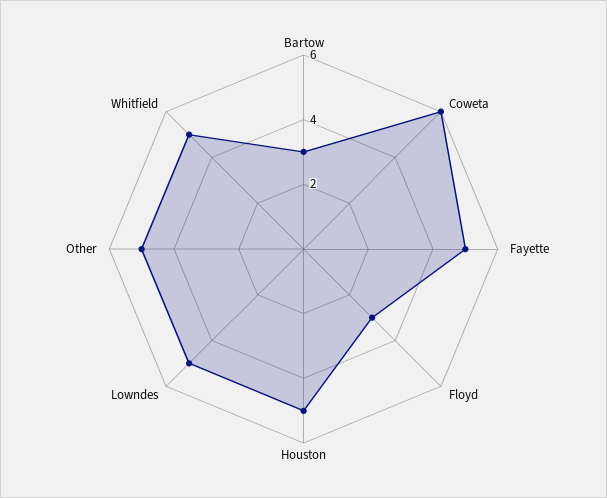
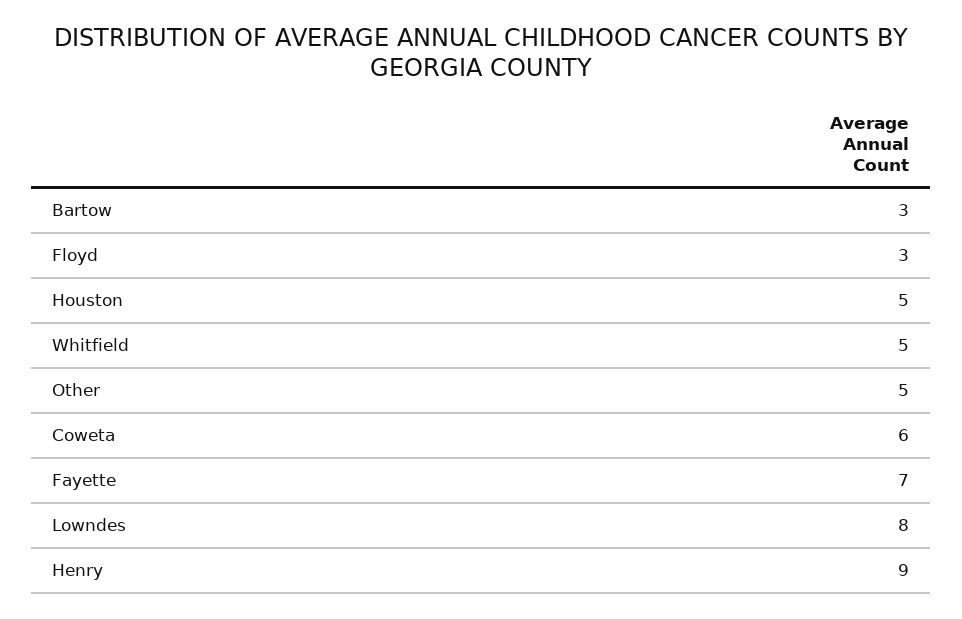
  {
    "Bartow": 3,
    "Coweta": 6,
-   "Fayette": 5,
+   "Fayette": 7,
    "Floyd": 3,
    "Houston": 5,
-   "Lowndes": 5,
+   "Lowndes": 8,
    "Other": 5,
-   "Whitfield": 5
+   "Whitfield": 5,
+   "Henry": 9
  }

